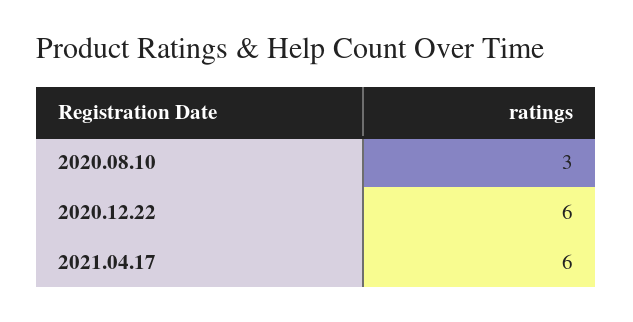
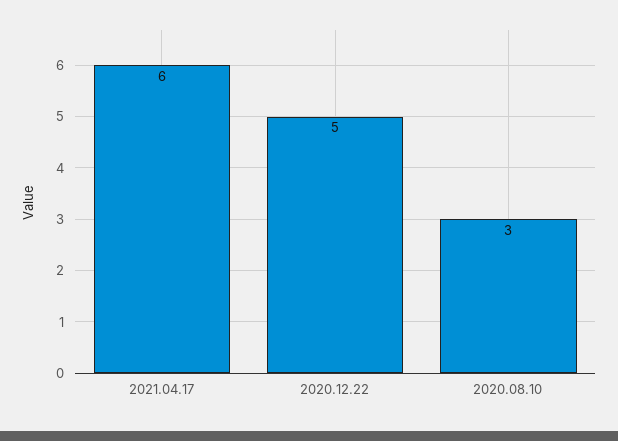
  {
    "2020.08.10": 3,
-   "2020.12.22": 6,
+   "2020.12.22": 5,
    "2021.04.17": 6
  }

